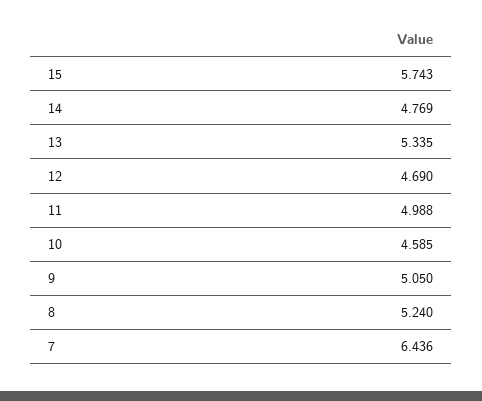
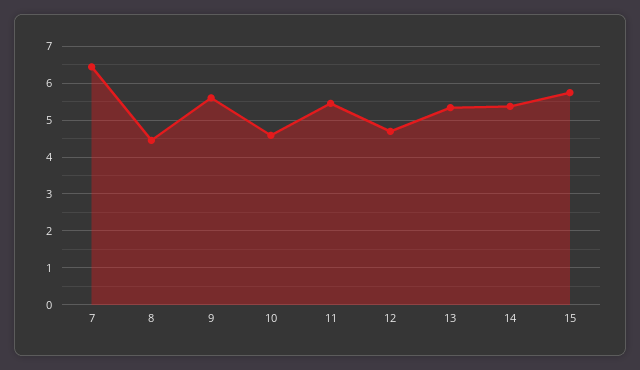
  {
    "15": 5.743,
-   "14": 4.769,
+   "14": 5.4,
    "13": 5.335,
    "12": 4.69,
-   "11": 4.988,
+   "11": 5.4,
    "10": 4.585,
-   "9": 5.05,
+   "9": 5.6,
-   "8": 5.24,
+   "8": 4.4,
    "7": 6.436
  }

